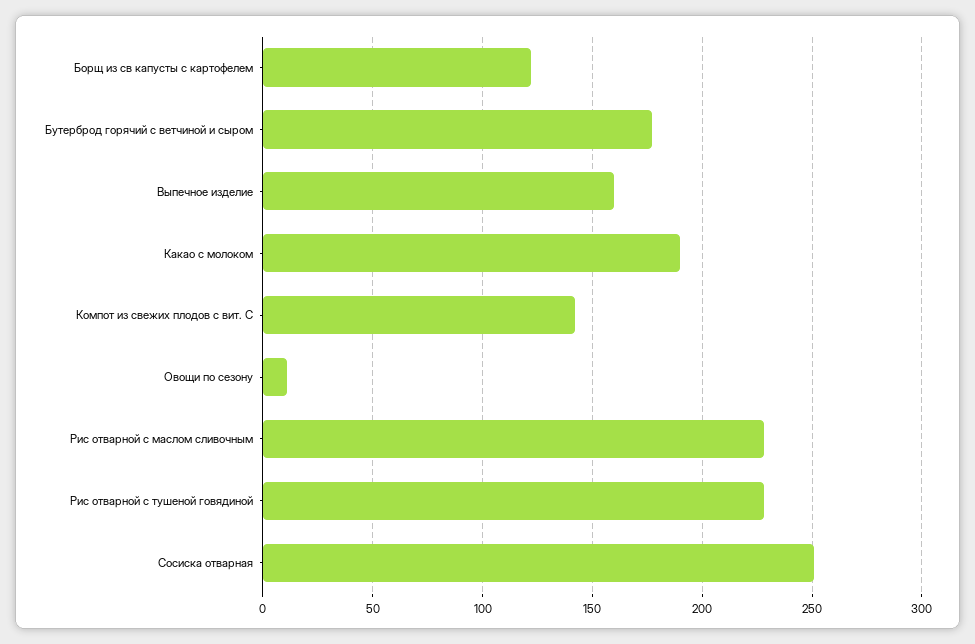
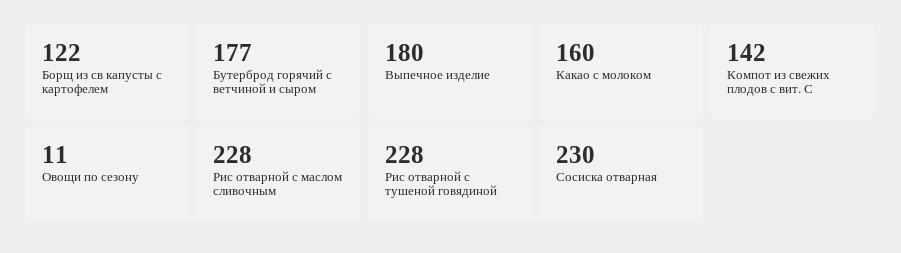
  {
    "Борщ из св капусты с картофелем": 122,
    "Бутерброд горячий с ветчиной и сыром": 177,
-   "Выпечное изделие": 160,
+   "Выпечное изделие": 180,
-   "Какао с молоком": 190,
+   "Какао с молоком": 160,
    "Компот из свежих плодов с вит. С": 142,
    "Овощи по сезону": 11,
    "Рис отварной с маслом сливочным": 228,
    "Рис отварной с тушеной говядиной": 228,
-   "Сосиска отварная": 250
+   "Сосиска отварная": 230
  }

